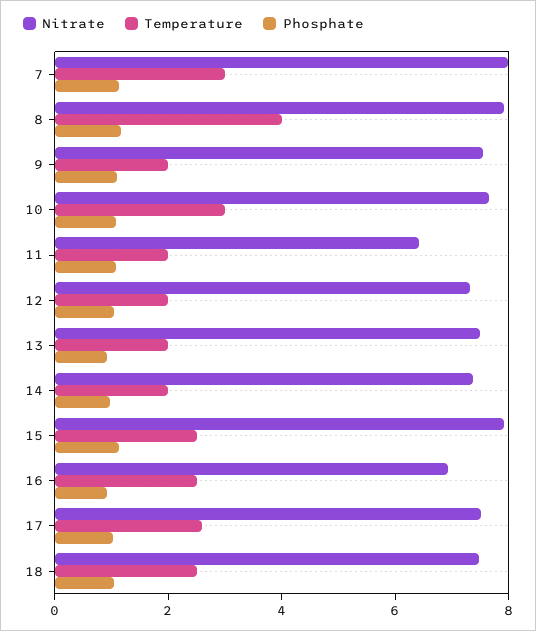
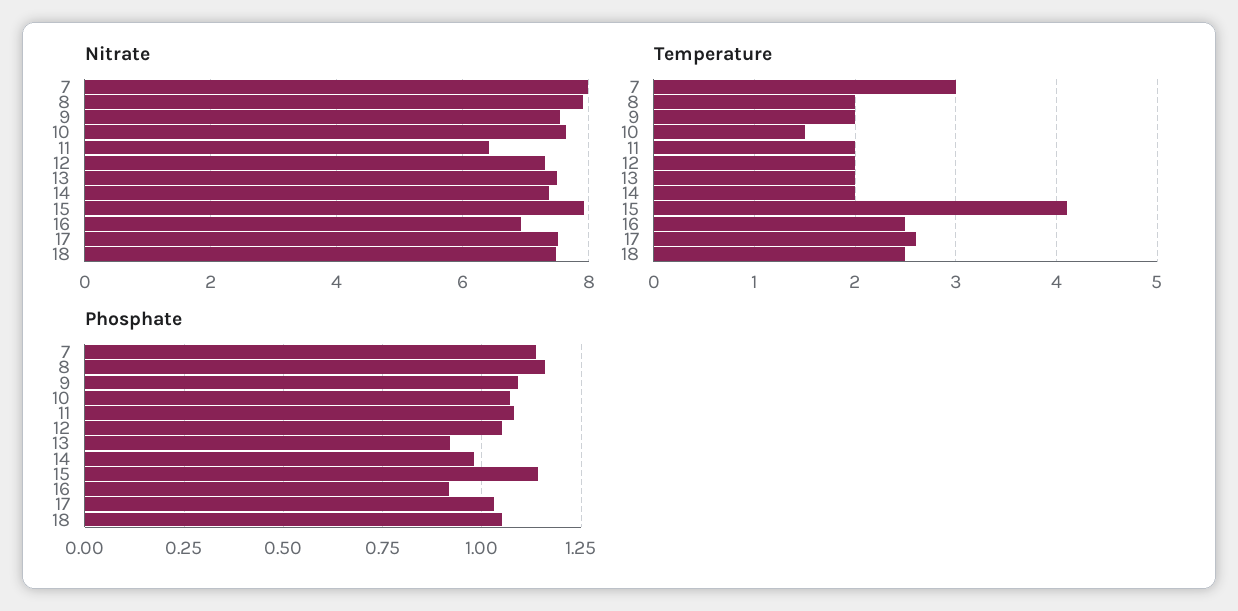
  {
    "Nitrate": {
      "7": 8,
      "8": 8,
      "9": 7.6,
      "10": 7.6,
      "11": 6.4,
      "12": 7.4,
      "13": 7.4,
      "14": 7.4,
      "15": 8,
      "16": 7,
      "17": 7.6,
      "18": 7.4
    },
    "Temperature": {
      "7": 3,
-     "8": 4,
+     "8": 2,
      "9": 2,
-     "10": 3,
+     "10": 1.5,
      "11": 2,
      "12": 2,
      "13": 2,
      "14": 2,
-     "15": 2.5,
+     "15": 4.1,
      "16": 2.5,
      "17": 2.6,
      "18": 2.5
    },
    "Phosphate": {
      "7": 1.125,
      "8": 1.15,
      "9": 1.1,
      "10": 1.075,
      "11": 1.075,
      "12": 1.05,
      "13": 0.925,
      "14": 0.975,
      "15": 1.15,
      "16": 0.925,
      "17": 1.025,
      "18": 1.05
    }
  }

